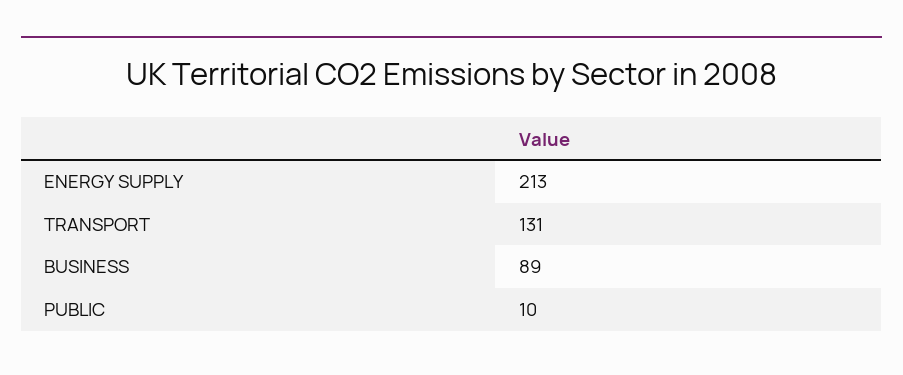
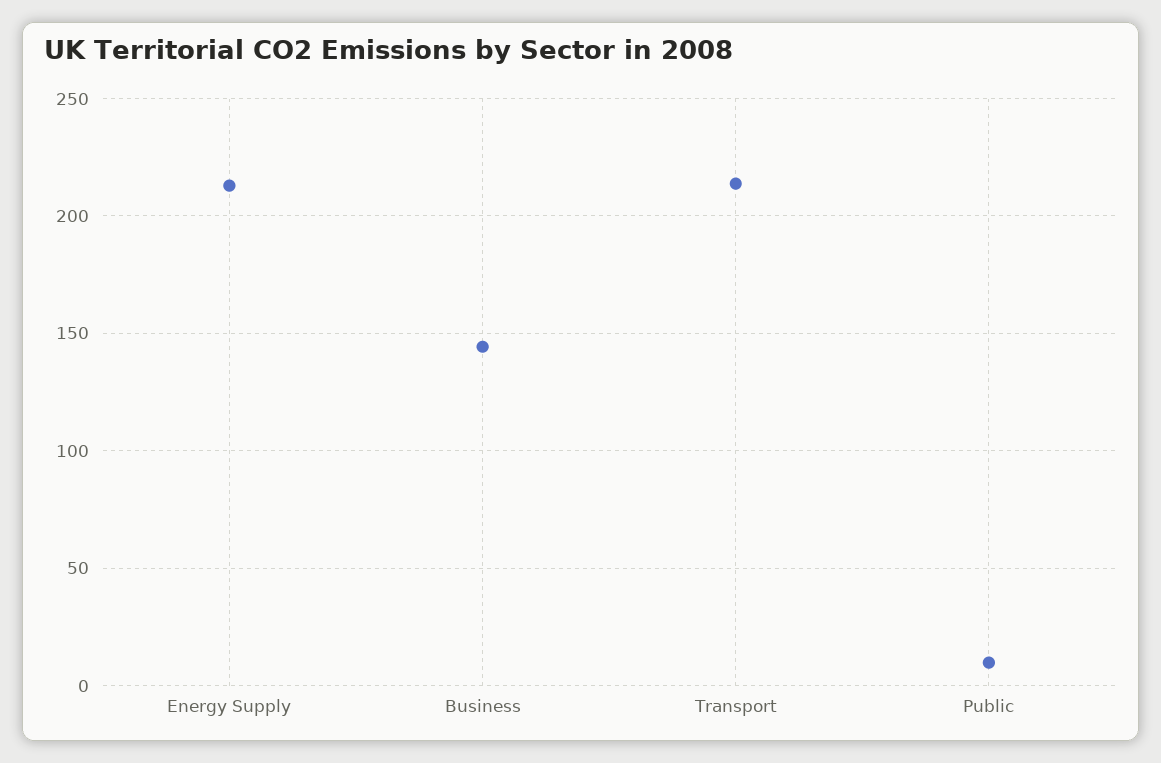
  {
    "ENERGY SUPPLY": 213,
-   "TRANSPORT": 131,
+   "TRANSPORT": 215,
-   "BUSINESS": 89,
+   "BUSINESS": 145,
    "PUBLIC": 10
  }

